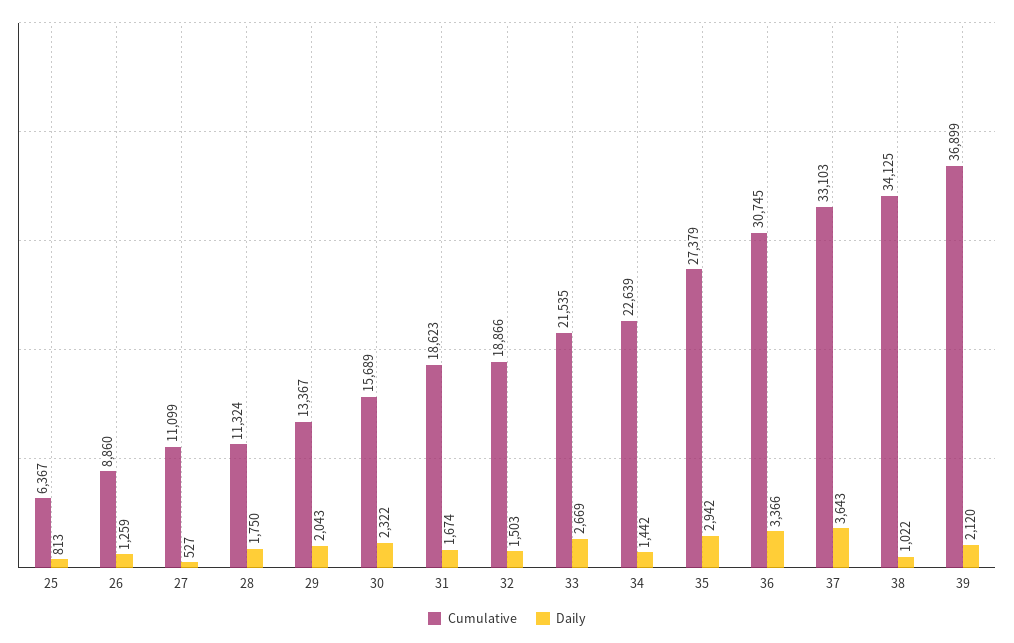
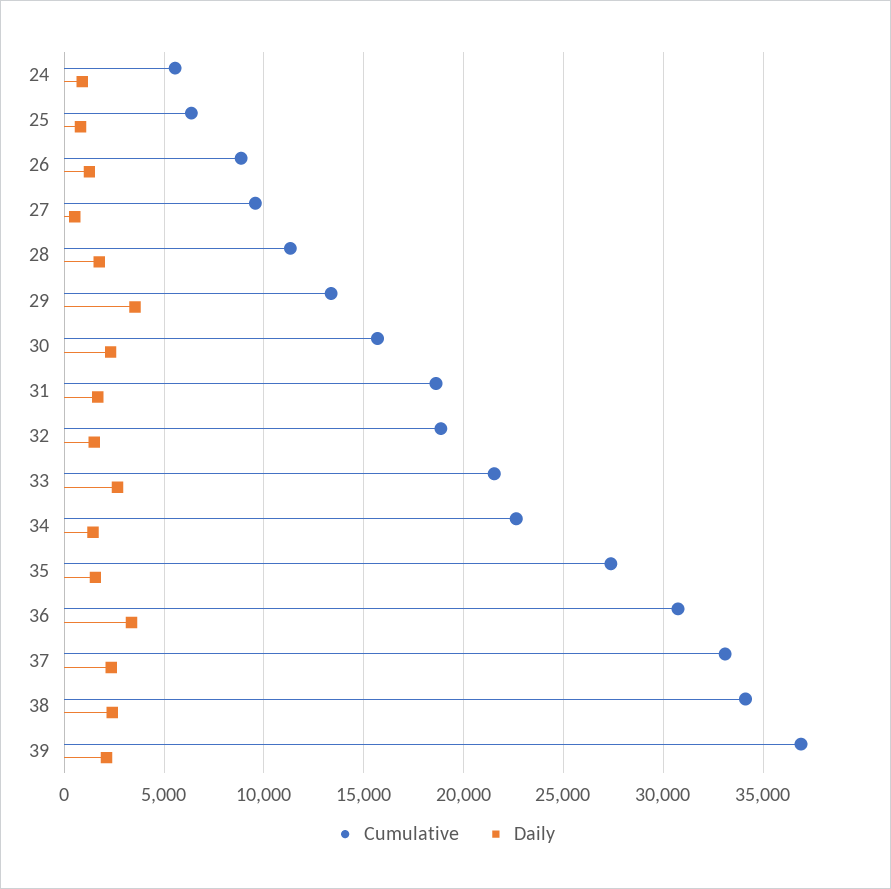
  {
    "Cumulative": {
      "25": 6367,
      "26": 8860,
-     "27": 11099,
+     "27": 9500,
      "28": 11324,
      "29": 13367,
      "30": 15689,
      "31": 18623,
      "32": 18866,
      "33": 21535,
      "34": 22639,
      "35": 27379,
      "36": 30745,
      "37": 33103,
      "38": 34125,
-     "39": 36899
+     "39": 36899,
+     "24": 5500
    },
    "Daily": {
      "25": 813,
      "26": 1259,
      "27": 527,
      "28": 1750,
-     "29": 2043,
+     "29": 3500,
      "30": 2322,
      "31": 1674,
      "32": 1503,
      "33": 2669,
      "34": 1442,
-     "35": 2942,
+     "35": 1500,
      "36": 3366,
-     "37": 3643,
+     "37": 2500,
-     "38": 1022,
+     "38": 2500,
-     "39": 2120
+     "39": 2120,
+     "24": 1000
    }
  }

